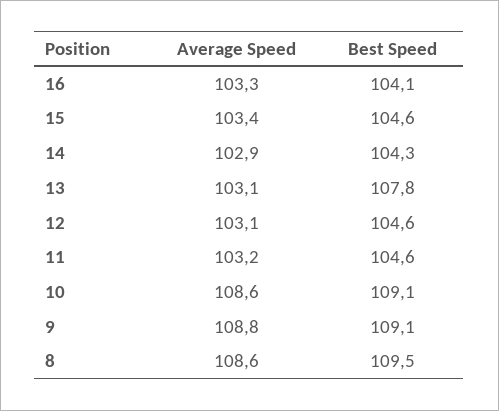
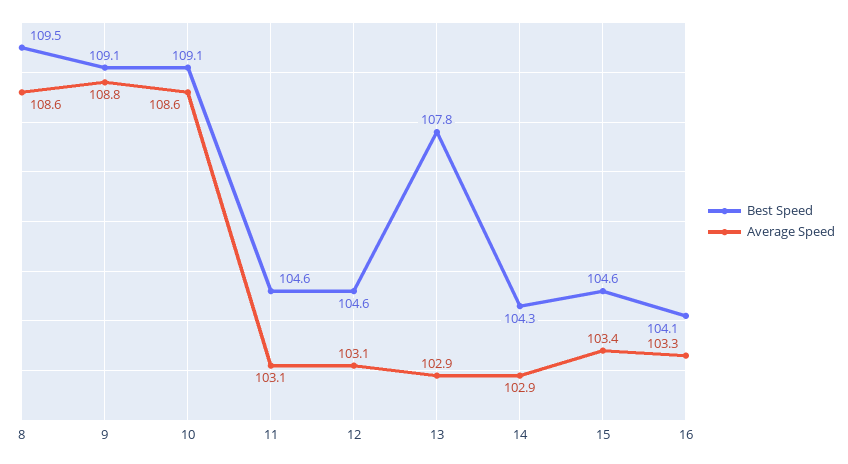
  {
    "Average Speed": {
      "16": 103.3,
      "15": 103.4,
      "14": 102.9,
-     "13": 103.1,
+     "13": 102.9,
      "12": 103.1,
-     "11": 103.2,
+     "11": 103.1,
      "10": 108.6,
      "9": 108.8,
      "8": 108.6
    },
    "Best Speed": {
      "16": 104.1,
      "15": 104.6,
      "14": 104.3,
      "13": 107.8,
      "12": 104.6,
      "11": 104.6,
      "10": 109.1,
      "9": 109.1,
      "8": 109.5
    }
  }

